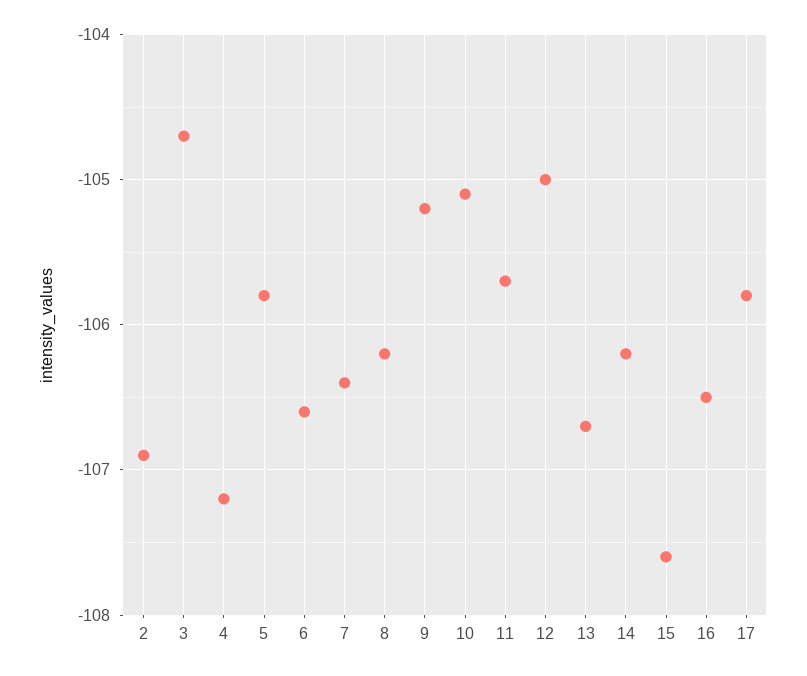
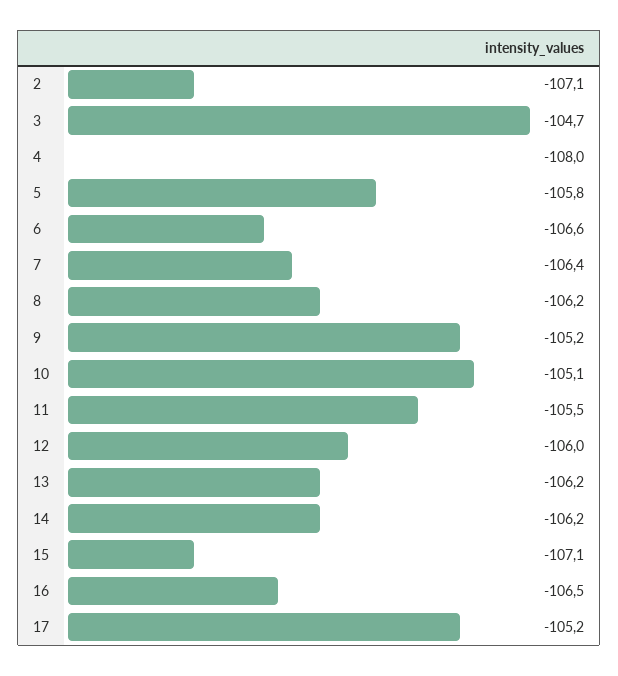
  {
-   "2": -106.9,
+   "2": -107.1,
    "3": -104.7,
-   "4": -107.2,
+   "4": -108,
    "5": -105.8,
    "6": -106.6,
    "7": -106.4,
    "8": -106.2,
    "9": -105.2,
    "10": -105.1,
-   "11": -105.7,
+   "11": -105.5,
-   "12": -105,
+   "12": -106,
-   "13": -106.7,
+   "13": -106.2,
    "14": -106.2,
-   "15": -107.6,
+   "15": -107.1,
    "16": -106.5,
-   "17": -105.8
+   "17": -105.2
  }

